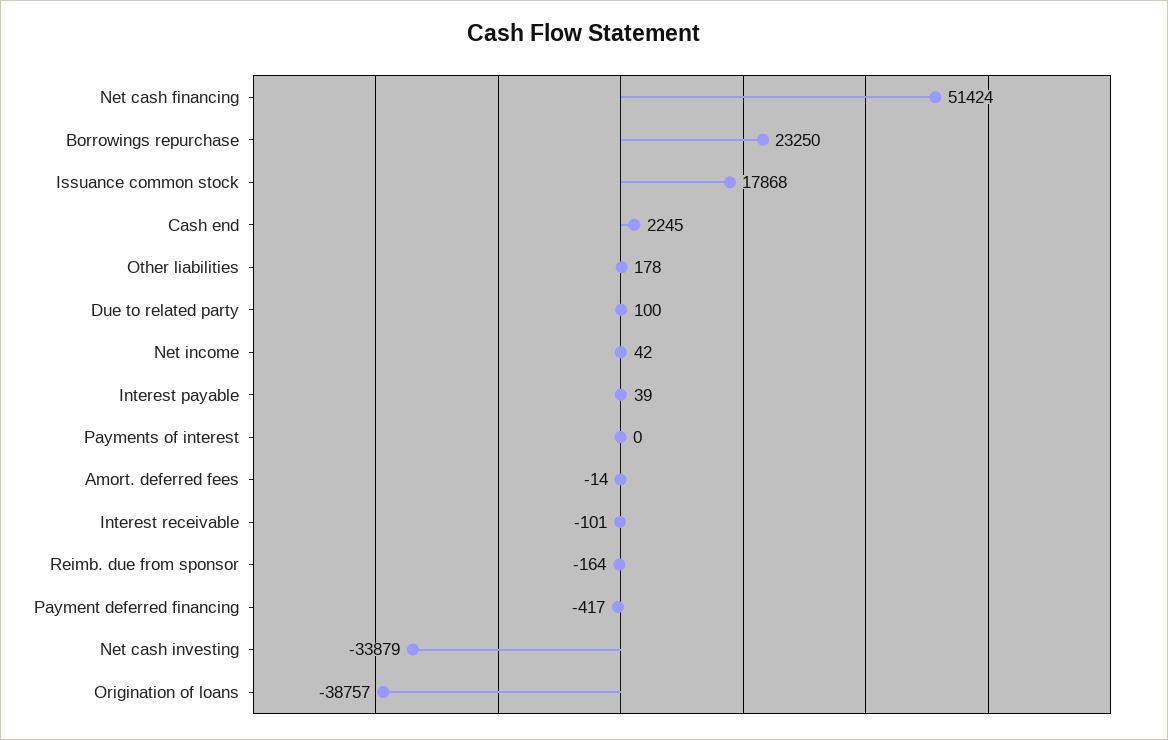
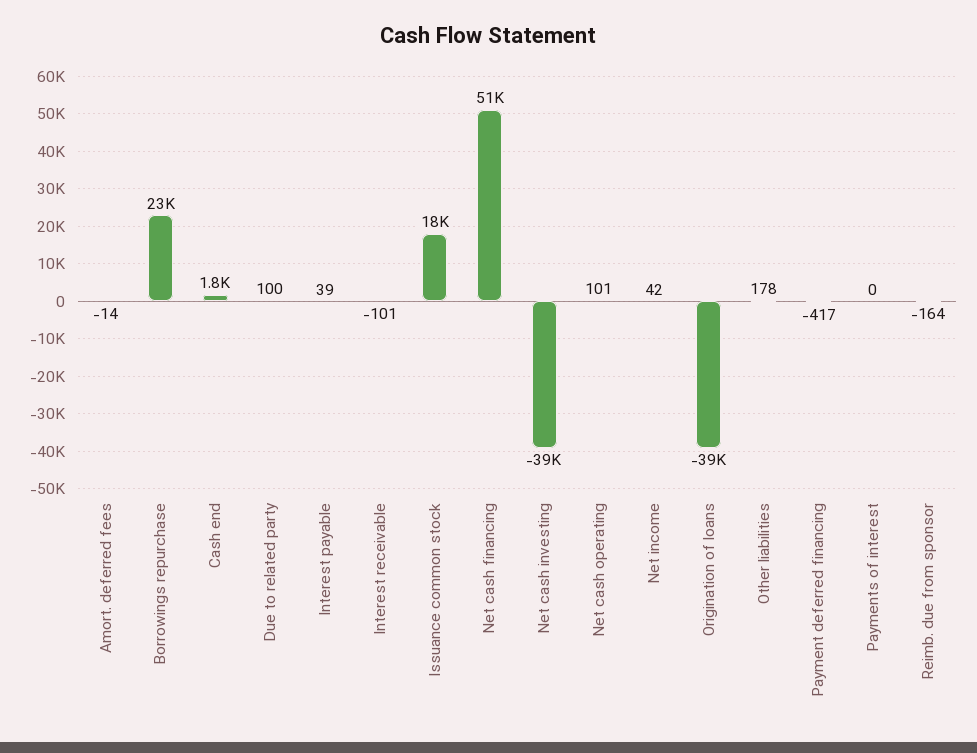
  {
    "Net cash financing": 51424,
    "Borrowings repurchase": 23250,
    "Issuance common stock": 17868,
-   "Cash end": 2245,
+   "Cash end": 1800,
    "Other liabilities": 178,
    "Due to related party": 100,
    "Net income": 42,
    "Interest payable": 39,
    "Payments of interest": 0,
    "Amort. deferred fees": -14,
    "Interest receivable": -101,
    "Reimb. due from sponsor": -164,
    "Payment deferred financing": -417,
-   "Net cash investing": -33879,
+   "Net cash investing": -39000,
-   "Origination of loans": -38757
+   "Origination of loans": -38757,
+   "Net cash operating": 101
  }

